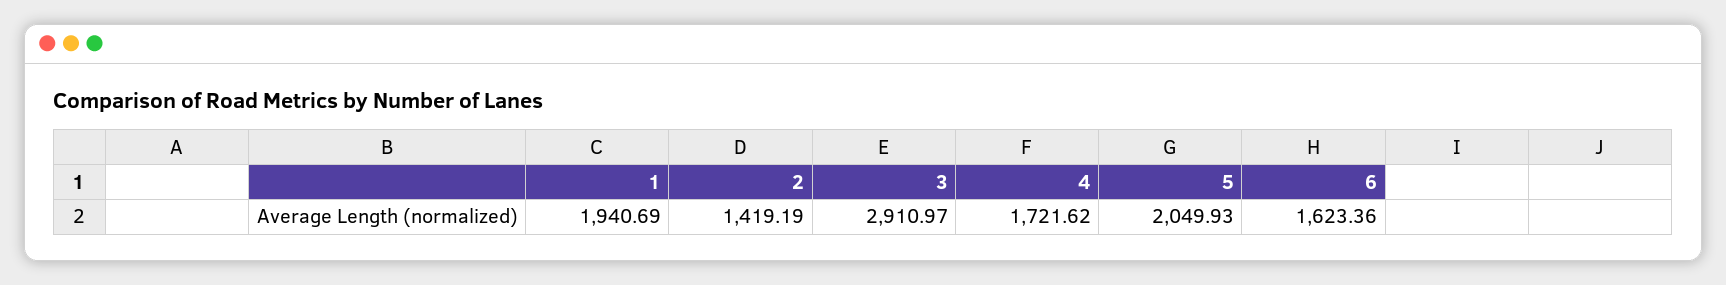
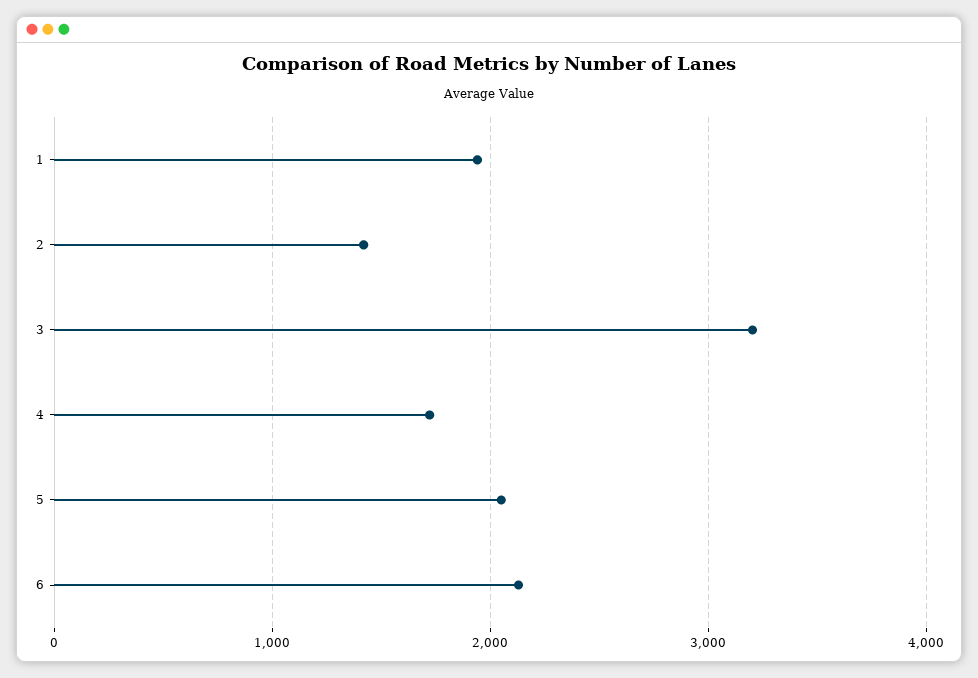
  {
    "1": 1940.69,
    "2": 1419.19,
-   "3": 2910.97,
+   "3": 3200,
    "4": 1721.62,
    "5": 2049.93,
-   "6": 1623.36
+   "6": 2100
  }

